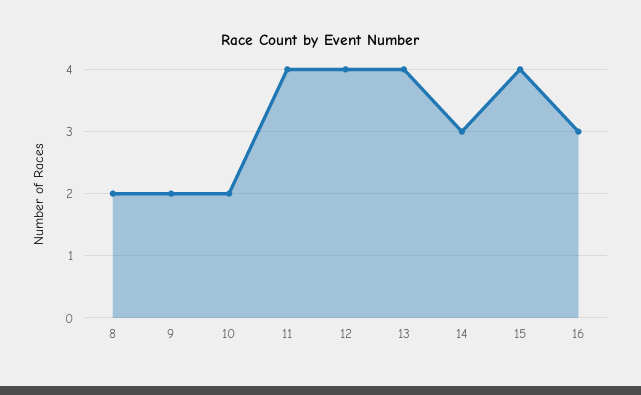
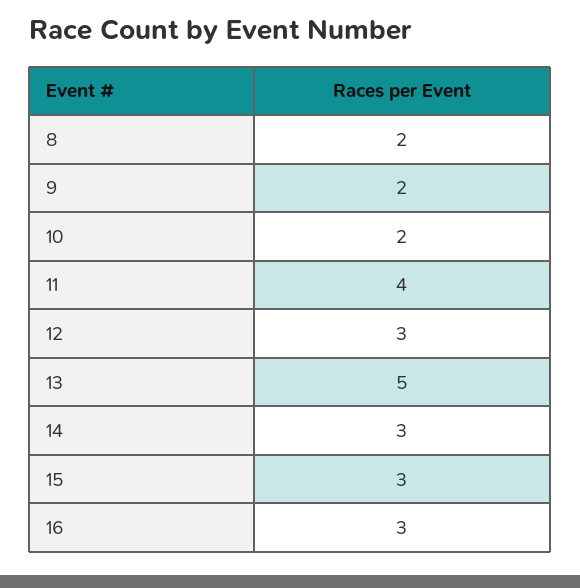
  {
    "8": 2,
    "9": 2,
    "10": 2,
    "11": 4,
-   "12": 4,
+   "12": 3,
-   "13": 4,
+   "13": 5,
    "14": 3,
-   "15": 4,
+   "15": 3,
    "16": 3
  }

